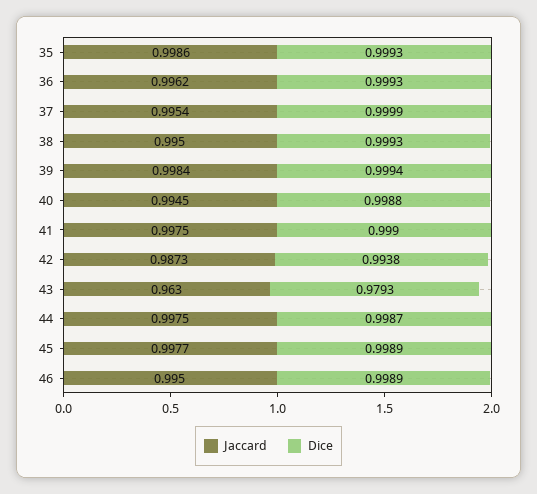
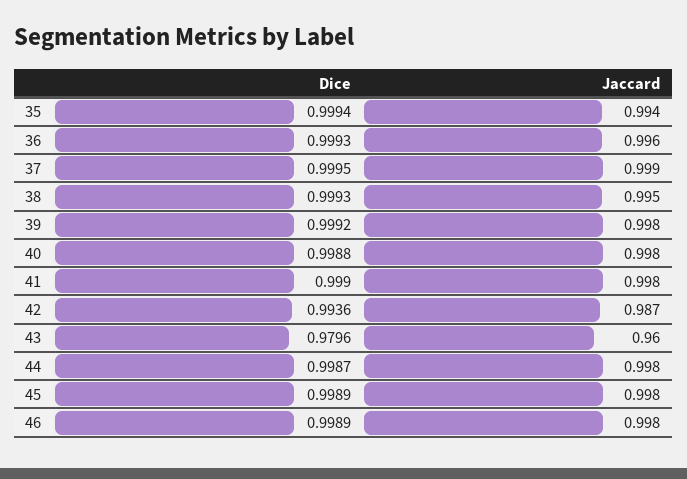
  {
    "Jaccard": {
-     "35": 0.9986,
+     "35": 0.994,
      "36": 0.9962,
-     "37": 0.9954,
+     "37": 0.999,
      "38": 0.995,
      "39": 0.9984,
-     "40": 0.9945,
+     "40": 0.998,
      "41": 0.9975,
      "42": 0.9873,
-     "43": 0.963,
+     "43": 0.96,
      "44": 0.9975,
      "45": 0.9977,
-     "46": 0.995
+     "46": 0.998
    },
    "Dice": {
-     "35": 0.9993,
+     "35": 0.9994,
      "36": 0.9993,
-     "37": 0.9999,
+     "37": 0.9995,
      "38": 0.9993,
-     "39": 0.9994,
+     "39": 0.9992,
      "40": 0.9988,
      "41": 0.999,
-     "42": 0.9938,
+     "42": 0.9936,
-     "43": 0.9793,
+     "43": 0.9796,
      "44": 0.9987,
      "45": 0.9989,
      "46": 0.9989
    }
  }

